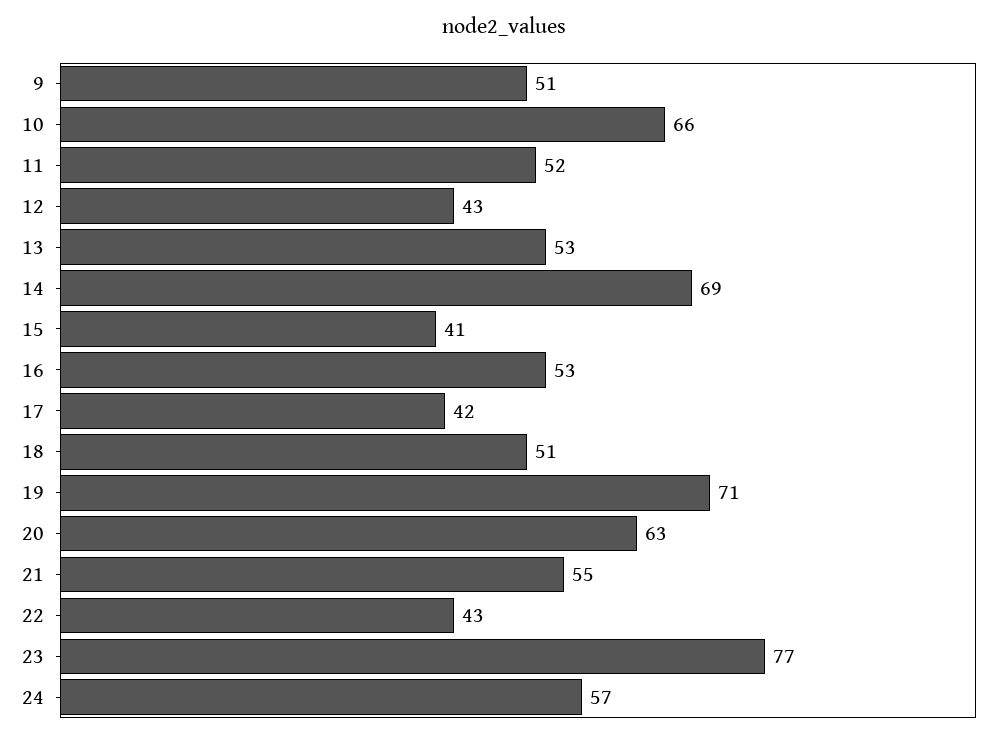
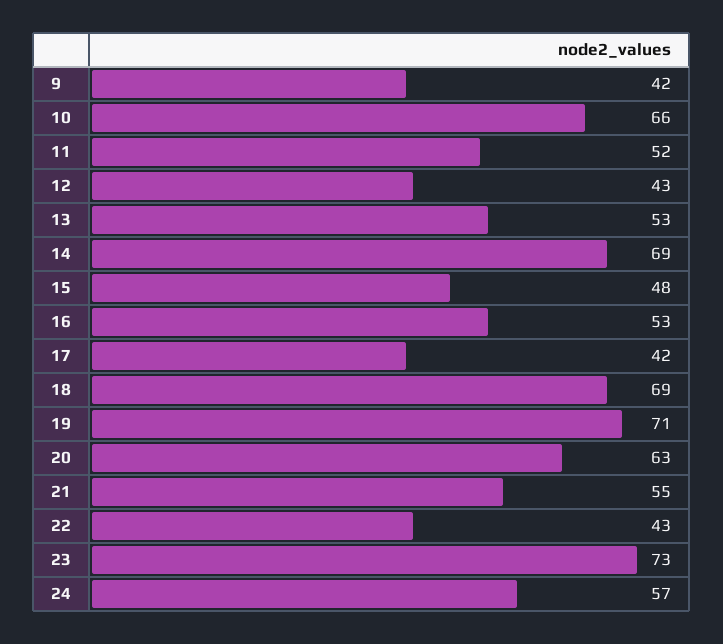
  {
-   "9": 51,
+   "9": 42,
    "10": 66,
    "11": 52,
    "12": 43,
    "13": 53,
    "14": 69,
-   "15": 41,
+   "15": 48,
    "16": 53,
    "17": 42,
-   "18": 51,
+   "18": 69,
    "19": 71,
    "20": 63,
    "21": 55,
    "22": 43,
-   "23": 77,
+   "23": 73,
    "24": 57
  }

